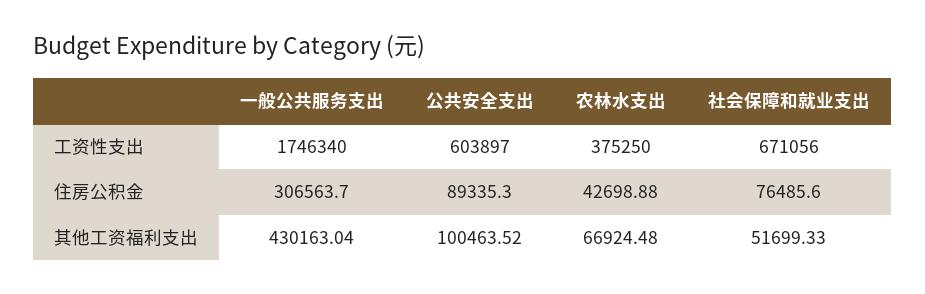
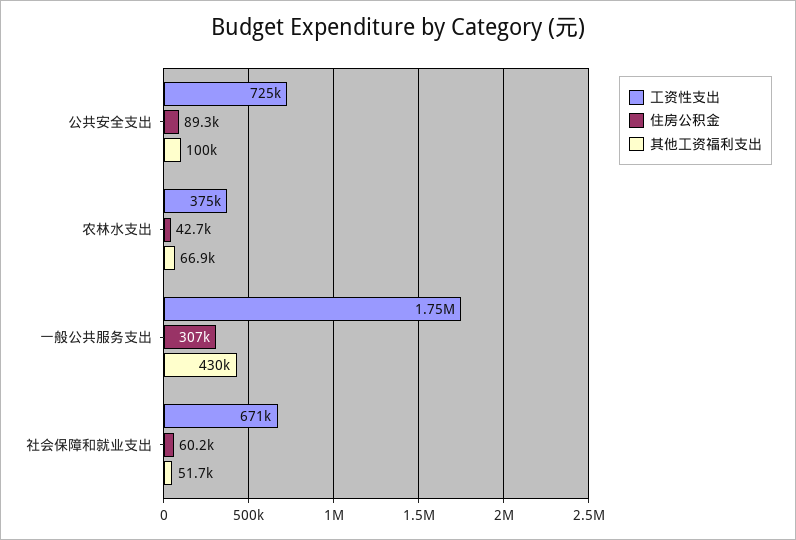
  {
    "工资性支出": {
      "一般公共服务支出": 1746340,
-     "公共安全支出": 603897,
+     "公共安全支出": 725000,
      "农林水支出": 375250,
      "社会保障和就业支出": 671056
    },
    "住房公积金": {
      "一般公共服务支出": 306563.7,
      "公共安全支出": 89335.3,
      "农林水支出": 42698.88,
-     "社会保障和就业支出": 76485.6
+     "社会保障和就业支出": 60200
    },
    "其他工资福利支出": {
      "一般公共服务支出": 430163.04,
      "公共安全支出": 100463.52,
      "农林水支出": 66924.48,
      "社会保障和就业支出": 51699.33
    }
  }

